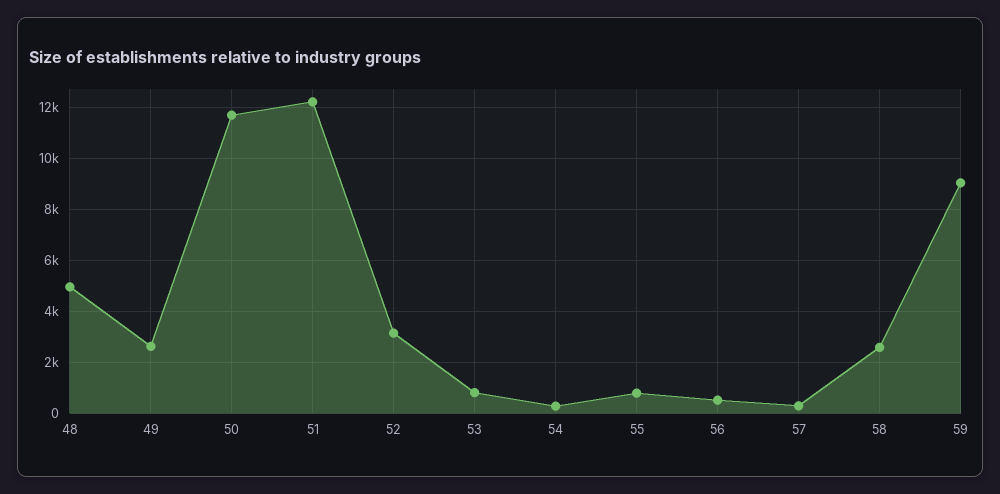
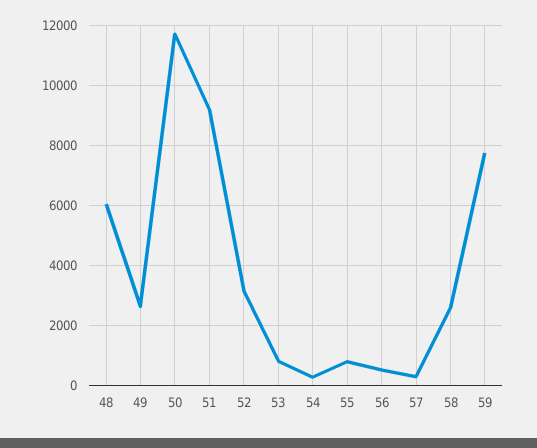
  {
-   "48": 5000,
+   "48": 6000,
    "49": 2600,
    "50": 11800,
-   "51": 12250,
+   "51": 9200,
    "52": 3200,
    "53": 800,
    "54": 200,
    "55": 800,
    "56": 600,
    "57": 200,
    "58": 2600,
-   "59": 9000
+   "59": 7800
  }

